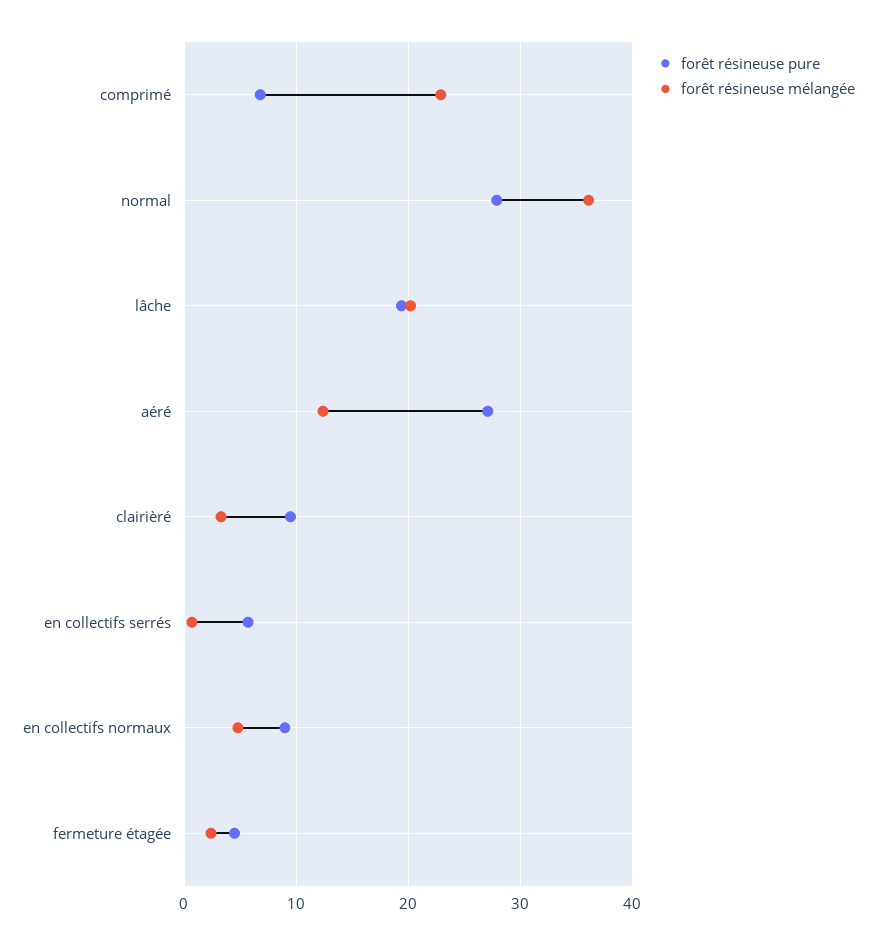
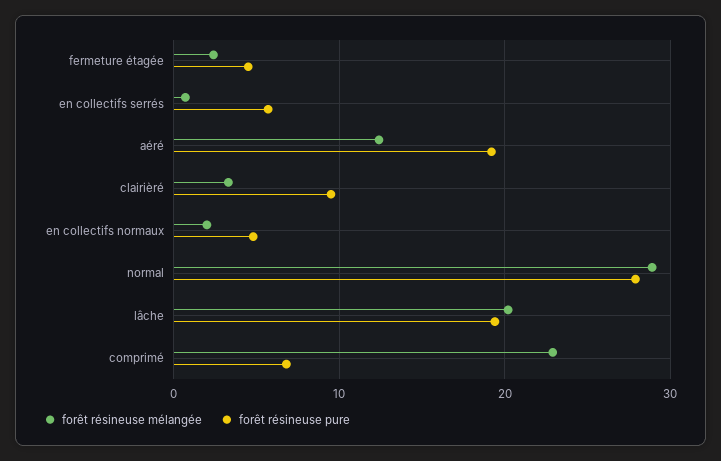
  {
    "forêt résineuse pure": {
      "comprimé": 7,
      "normal": 28,
      "lâche": 19,
-     "aéré": 27,
+     "aéré": 19,
      "clairièré": 10,
      "en collectifs serrés": 6,
-     "en collectifs normaux": 9,
+     "en collectifs normaux": 5,
      "fermeture étagée": 5
    },
    "forêt résineuse mélangée": {
      "comprimé": 23,
-     "normal": 36,
+     "normal": 29,
      "lâche": 20,
      "aéré": 12,
      "clairièré": 3,
      "en collectifs serrés": 1,
-     "en collectifs normaux": 5,
+     "en collectifs normaux": 2,
      "fermeture étagée": 2
    }
  }

